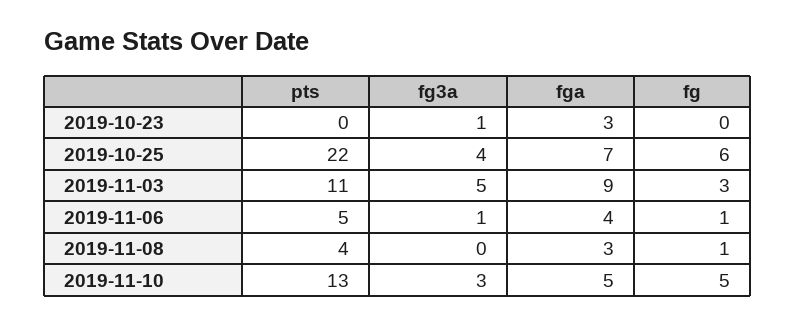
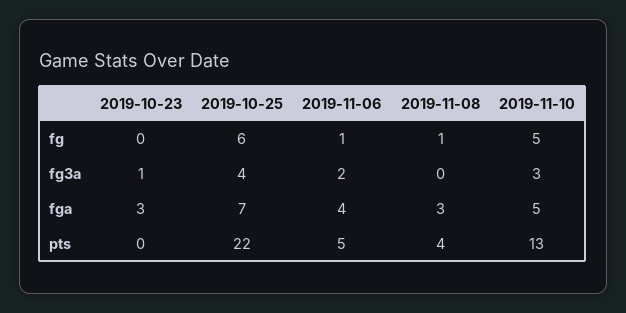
  {
    "pts": {
      "2019-10-23": 0,
      "2019-10-25": 22,
-     "2019-11-03": 11,
      "2019-11-06": 5,
      "2019-11-08": 4,
      "2019-11-10": 13
    },
    "fg3a": {
      "2019-10-23": 1,
      "2019-10-25": 4,
-     "2019-11-03": 5,
-     "2019-11-06": 1,
+     "2019-11-06": 2,
      "2019-11-08": 0,
      "2019-11-10": 3
    },
    "fga": {
      "2019-10-23": 3,
      "2019-10-25": 7,
-     "2019-11-03": 9,
      "2019-11-06": 4,
      "2019-11-08": 3,
      "2019-11-10": 5
    },
    "fg": {
      "2019-10-23": 0,
      "2019-10-25": 6,
-     "2019-11-03": 3,
      "2019-11-06": 1,
      "2019-11-08": 1,
      "2019-11-10": 5
    }
  }

